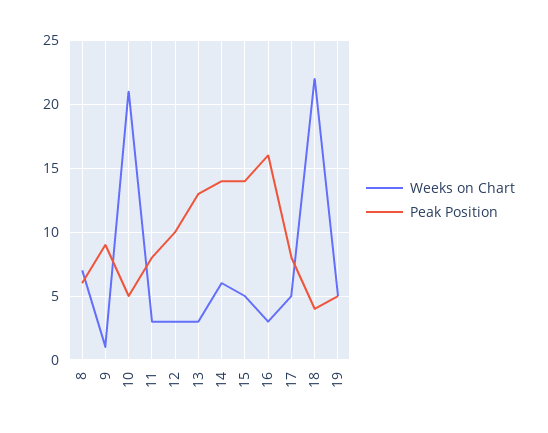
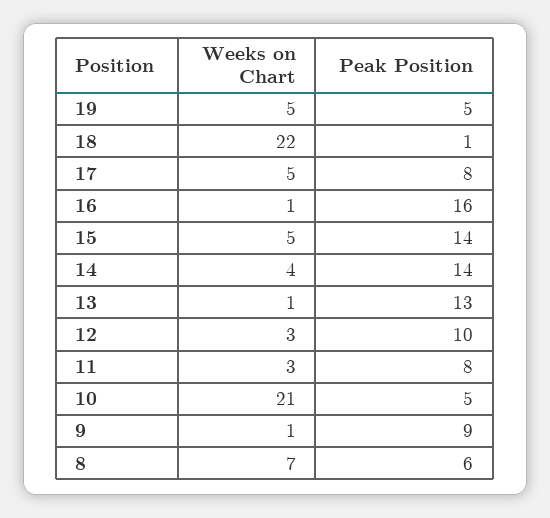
  {
    "Weeks on Chart": {
      "8": 7,
      "9": 1,
      "10": 21,
      "11": 3,
      "12": 3,
-     "13": 3,
+     "13": 1,
-     "14": 6,
+     "14": 4,
      "15": 5,
-     "16": 3,
+     "16": 1,
      "17": 5,
      "18": 22,
      "19": 5
    },
    "Peak Position": {
      "8": 6,
      "9": 9,
      "10": 5,
      "11": 8,
      "12": 10,
      "13": 13,
      "14": 14,
      "15": 14,
      "16": 16,
      "17": 8,
-     "18": 4,
+     "18": 1,
      "19": 5
    }
  }

